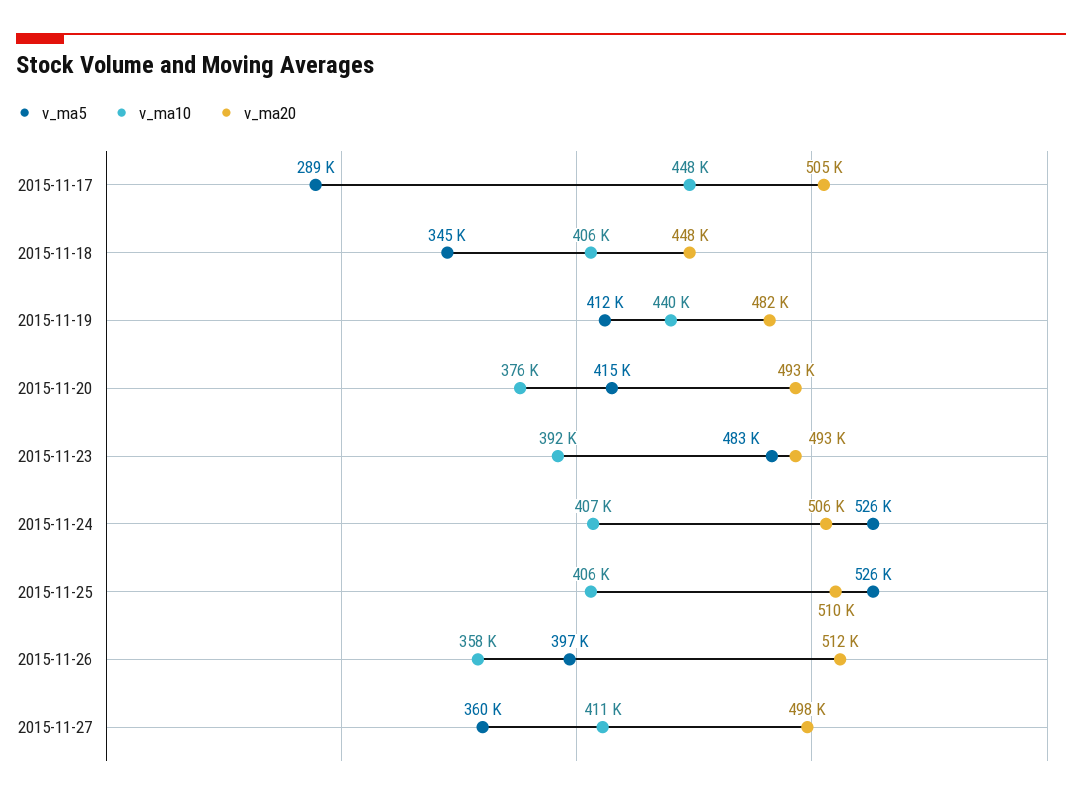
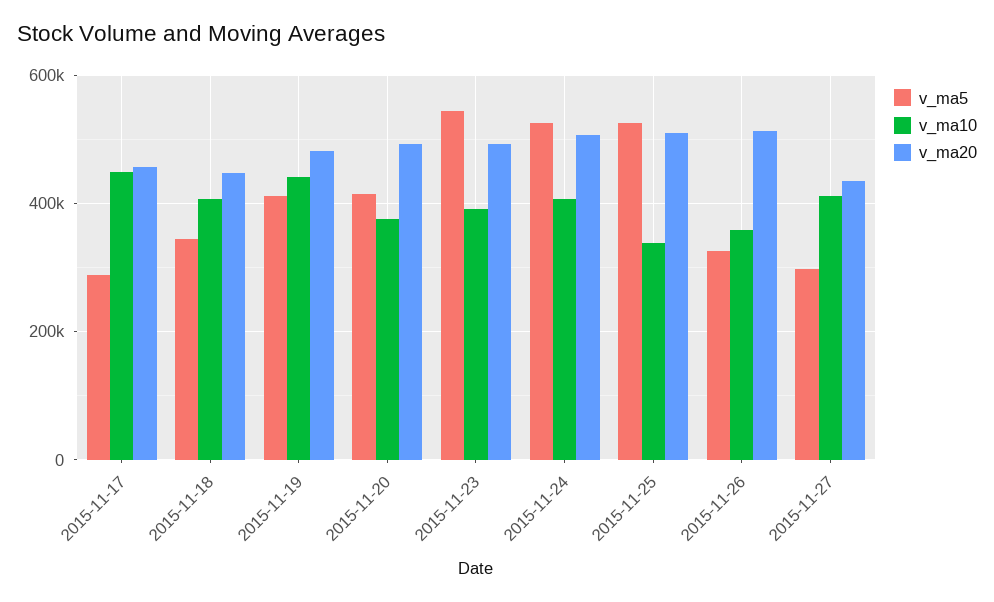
  {
    "v_ma5": {
      "2015-11-17": 289000,
      "2015-11-18": 345000,
      "2015-11-19": 412000,
      "2015-11-20": 415000,
-     "2015-11-23": 483000,
+     "2015-11-23": 540000,
      "2015-11-24": 526000,
      "2015-11-25": 526000,
-     "2015-11-26": 397000,
+     "2015-11-26": 320000,
-     "2015-11-27": 360000
+     "2015-11-27": 300000
    },
    "v_ma10": {
      "2015-11-17": 448000,
      "2015-11-18": 406000,
      "2015-11-19": 440000,
      "2015-11-20": 376000,
      "2015-11-23": 392000,
      "2015-11-24": 407000,
-     "2015-11-25": 406000,
+     "2015-11-25": 340000,
      "2015-11-26": 358000,
      "2015-11-27": 411000
    },
    "v_ma20": {
-     "2015-11-17": 505000,
+     "2015-11-17": 460000,
      "2015-11-18": 448000,
      "2015-11-19": 482000,
      "2015-11-20": 493000,
      "2015-11-23": 493000,
      "2015-11-24": 506000,
      "2015-11-25": 510000,
      "2015-11-26": 512000,
-     "2015-11-27": 498000
+     "2015-11-27": 440000
    }
  }

